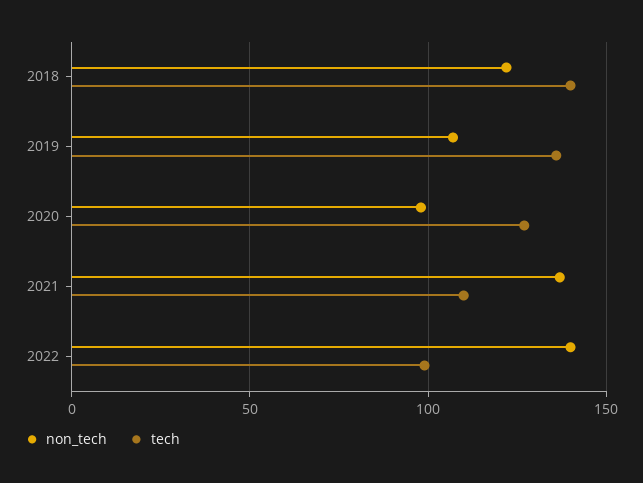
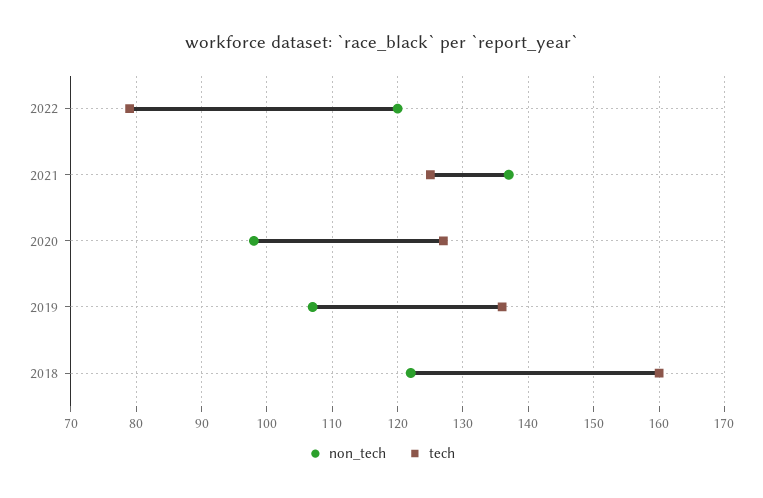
  {
    "non_tech": {
      "2018": 122,
      "2019": 107,
      "2020": 98,
      "2021": 137,
-     "2022": 140
+     "2022": 120
    },
    "tech": {
-     "2018": 140,
+     "2018": 160,
      "2019": 136,
      "2020": 127,
-     "2021": 110,
+     "2021": 125,
-     "2022": 100
+     "2022": 79
    }
  }

